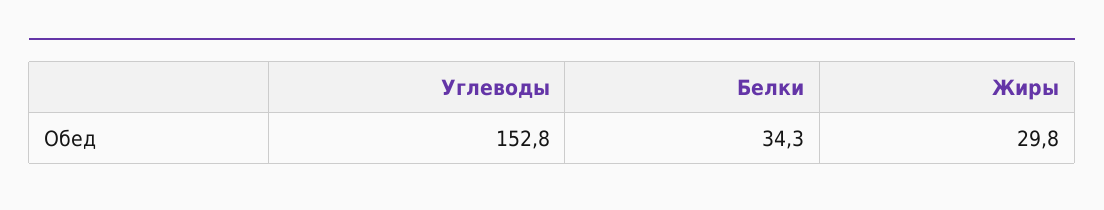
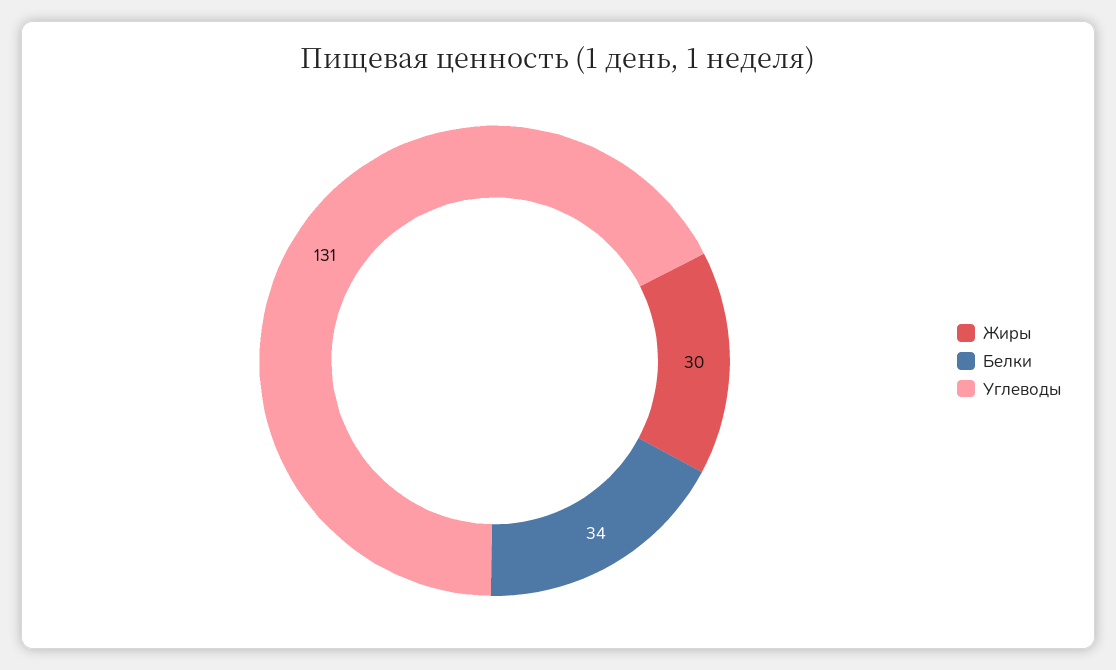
  {
-   "Углеводы": 152.8,
+   "Углеводы": 131,
    "Белки": 34.3,
    "Жиры": 29.8
  }

